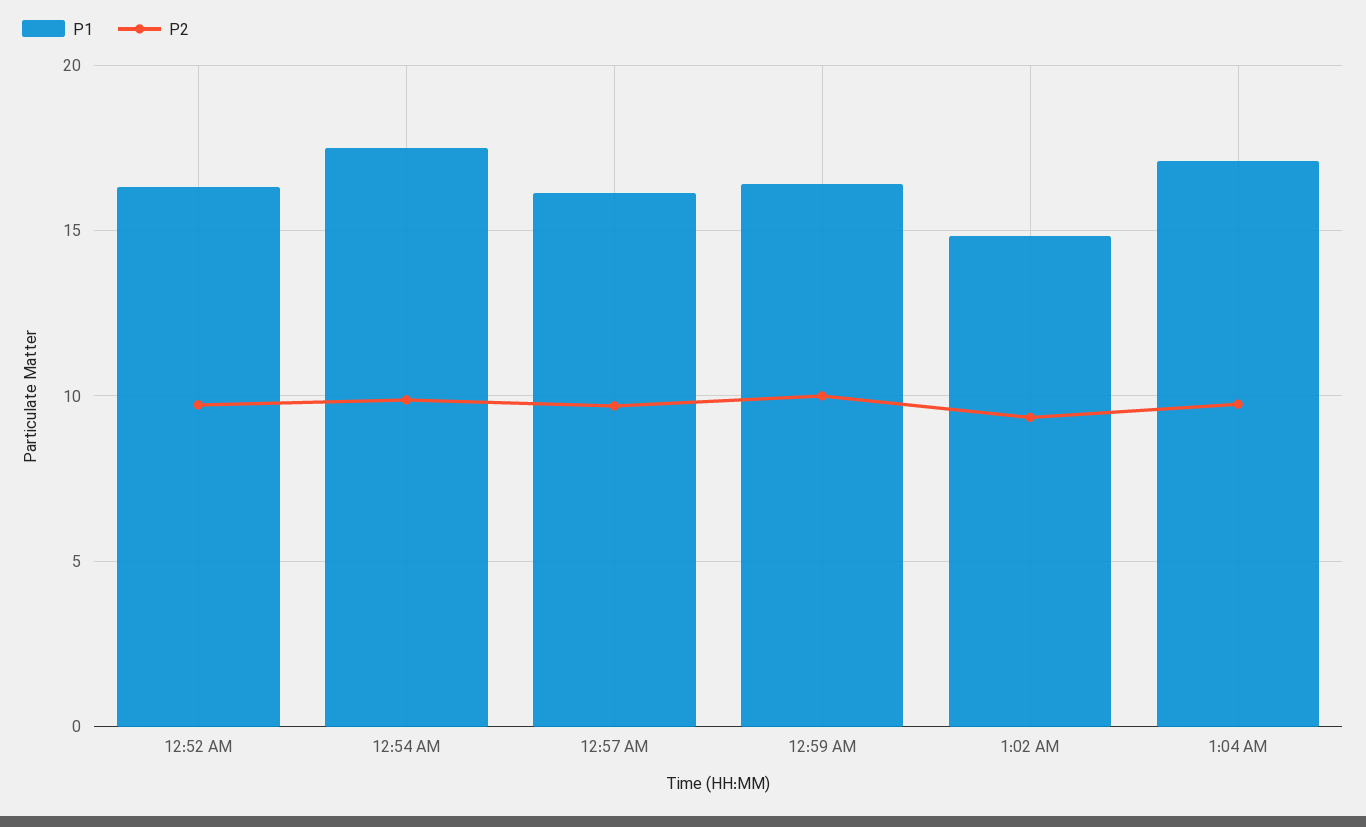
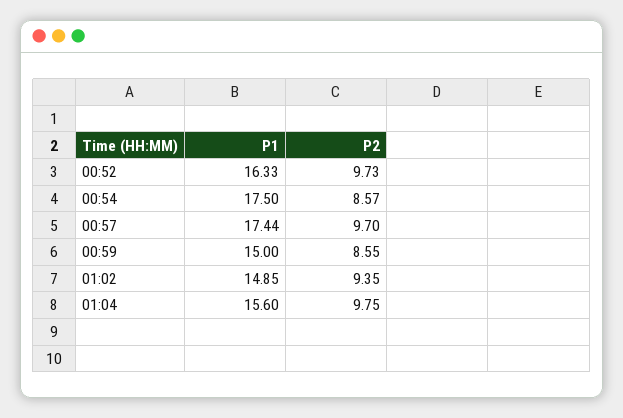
  {
    "P1": {
      "12:52 AM": 16.33,
      "12:54 AM": 17.5,
-     "12:57 AM": 16,
+     "12:57 AM": 17.44,
-     "12:59 AM": 16.5,
+     "12:59 AM": 15,
      "1:02 AM": 14.85,
-     "1:04 AM": 17
+     "1:04 AM": 15.6
    },
    "P2": {
      "12:52 AM": 9.73,
-     "12:54 AM": 10,
+     "12:54 AM": 8.57,
      "12:57 AM": 9.7,
-     "12:59 AM": 10,
+     "12:59 AM": 8.55,
      "1:02 AM": 9.35,
      "1:04 AM": 9.75
    }
  }

